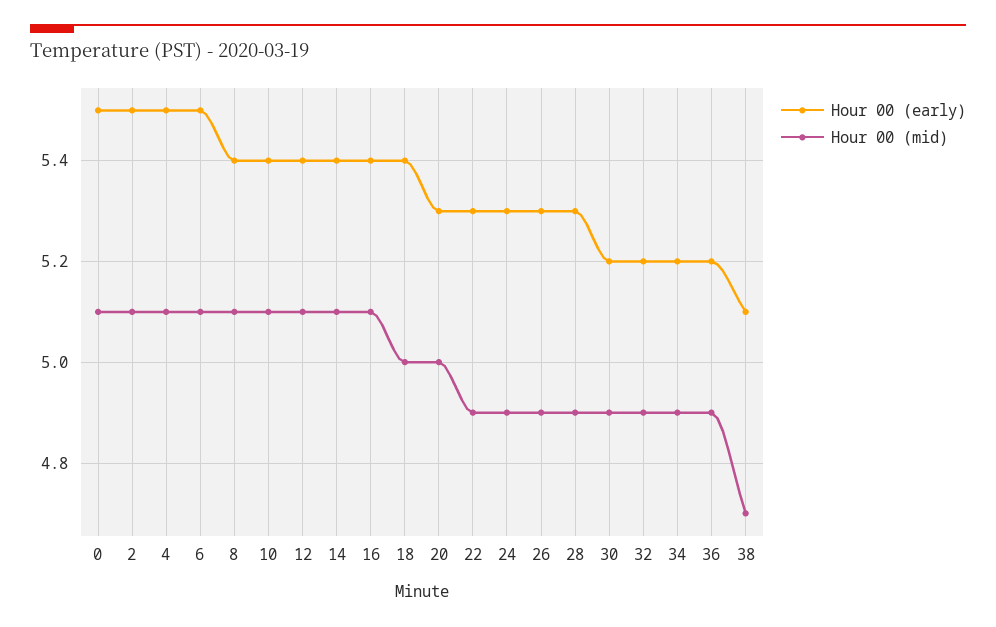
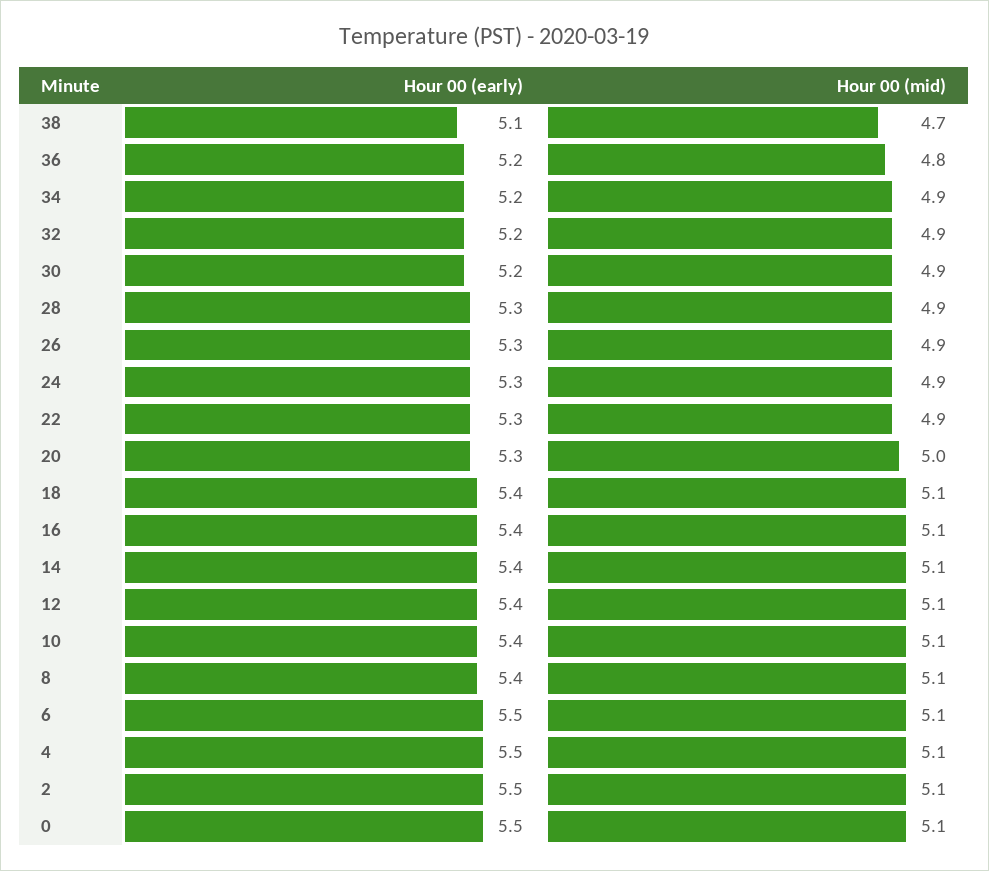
  {
    "Hour 00 (early)": {
      "0": 5.5,
      "2": 5.5,
      "4": 5.5,
      "6": 5.5,
      "8": 5.4,
      "10": 5.4,
      "12": 5.4,
      "14": 5.4,
      "16": 5.4,
      "18": 5.4,
      "20": 5.3,
      "22": 5.3,
      "24": 5.3,
      "26": 5.3,
      "28": 5.3,
      "30": 5.2,
      "32": 5.2,
      "34": 5.2,
      "36": 5.2,
      "38": 5.1
    },
    "Hour 00 (mid)": {
      "0": 5.1,
      "2": 5.1,
      "4": 5.1,
      "6": 5.1,
      "8": 5.1,
      "10": 5.1,
      "12": 5.1,
      "14": 5.1,
      "16": 5.1,
-     "18": 5,
+     "18": 5.1,
      "20": 5,
      "22": 4.9,
      "24": 4.9,
      "26": 4.9,
      "28": 4.9,
      "30": 4.9,
      "32": 4.9,
      "34": 4.9,
-     "36": 4.9,
+     "36": 4.8,
      "38": 4.7
    }
  }

